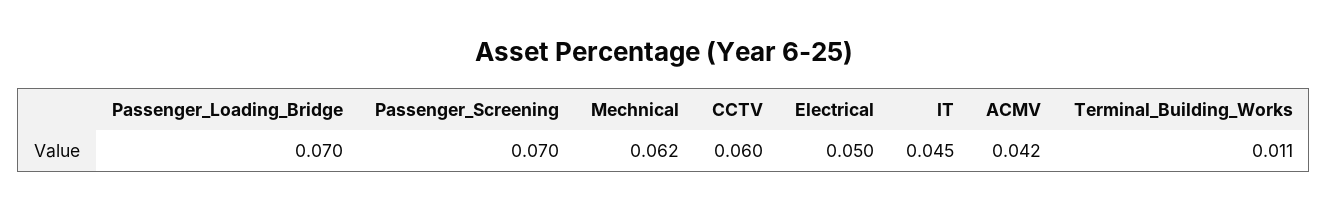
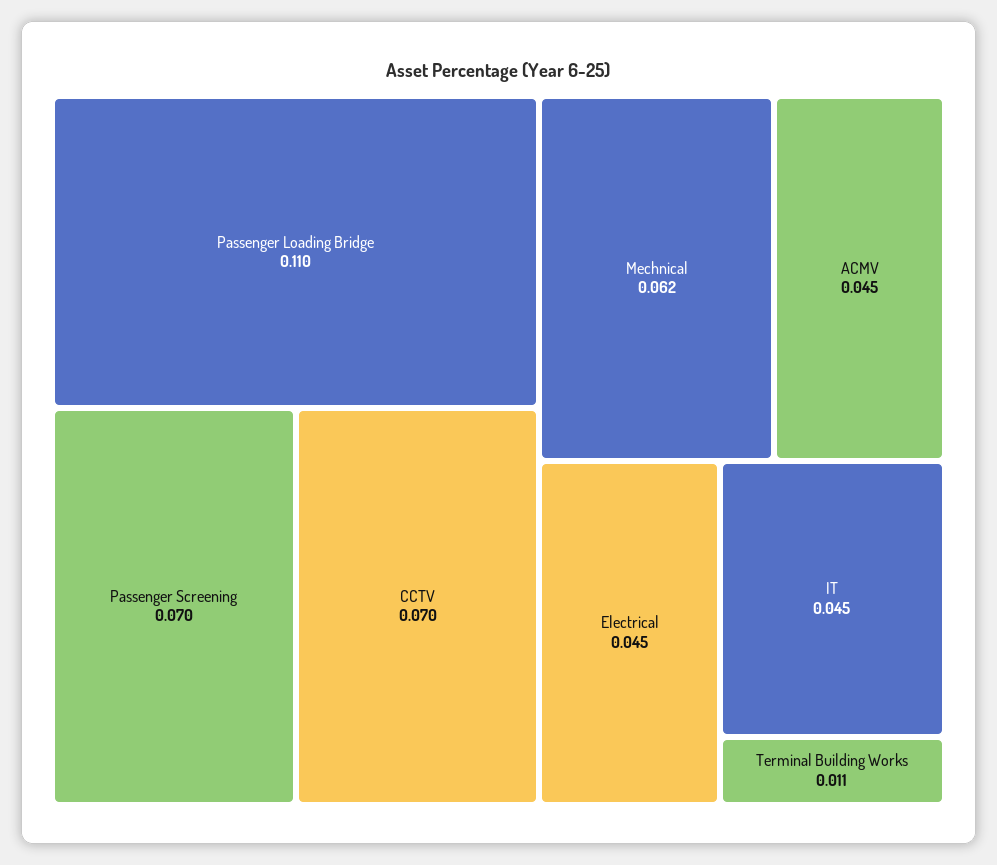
  {
-   "Passenger_Loading_Bridge": 0.07,
+   "Passenger_Loading_Bridge": 0.11,
    "Passenger_Screening": 0.07,
    "Mechnical": 0.062,
-   "CCTV": 0.06,
+   "CCTV": 0.07,
-   "Electrical": 0.05,
+   "Electrical": 0.045,
    "IT": 0.045,
-   "ACMV": 0.042,
+   "ACMV": 0.045,
    "Terminal_Building_Works": 0.011
  }

